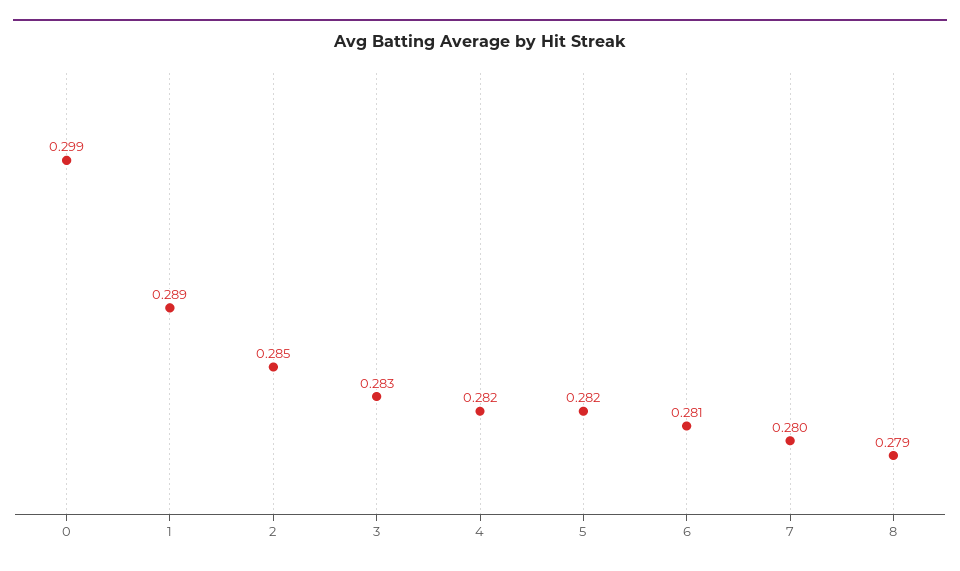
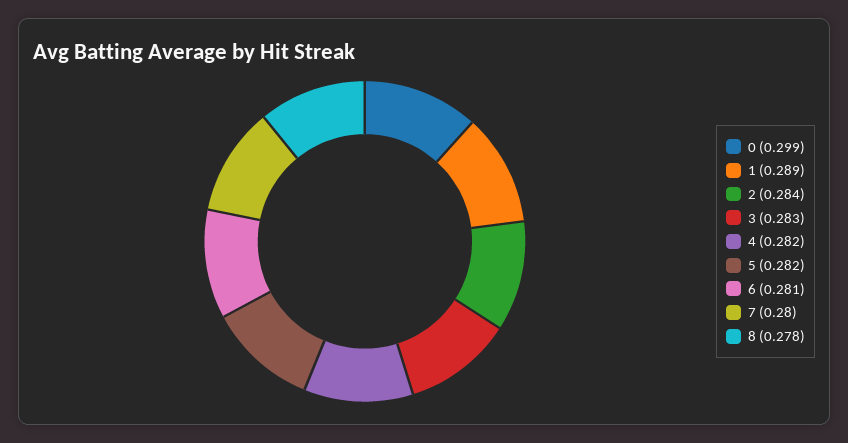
  {
    "0": 0.299,
    "1": 0.289,
-   "2": 0.285,
+   "2": 0.284,
    "3": 0.283,
    "4": 0.282,
    "5": 0.282,
    "6": 0.281,
    "7": 0.28,
-   "8": 0.279
+   "8": 0.278
  }

